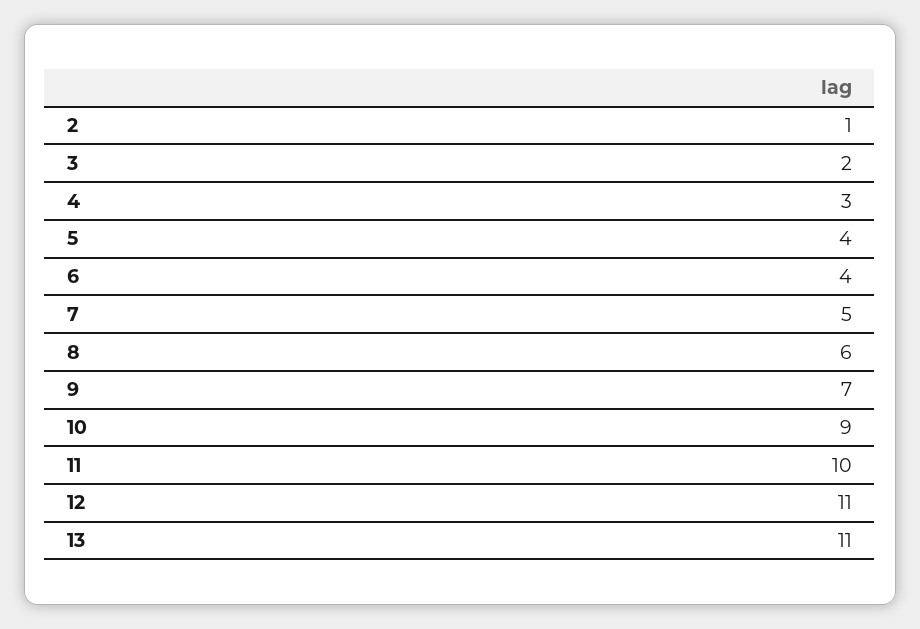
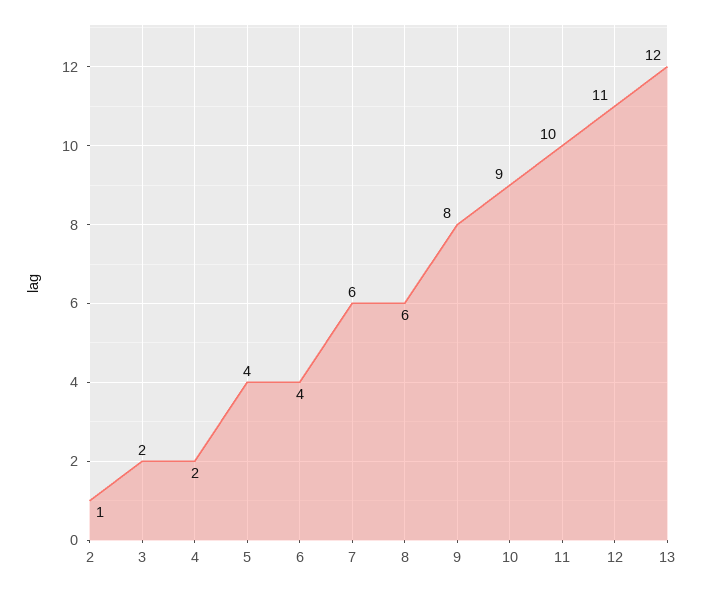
  {
    "2": 1,
    "3": 2,
-   "4": 3,
+   "4": 2,
    "5": 4,
    "6": 4,
-   "7": 5,
+   "7": 6,
    "8": 6,
-   "9": 7,
+   "9": 8,
    "10": 9,
    "11": 10,
    "12": 11,
-   "13": 11
+   "13": 12
  }

